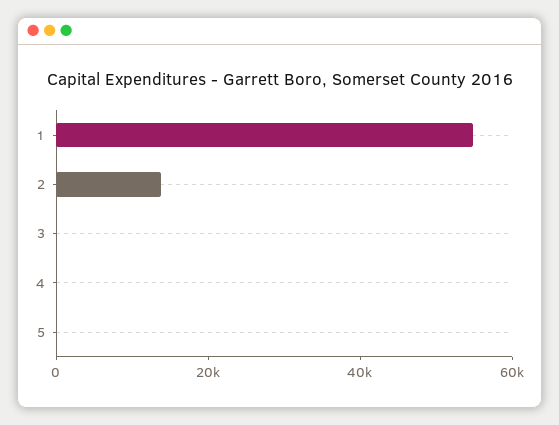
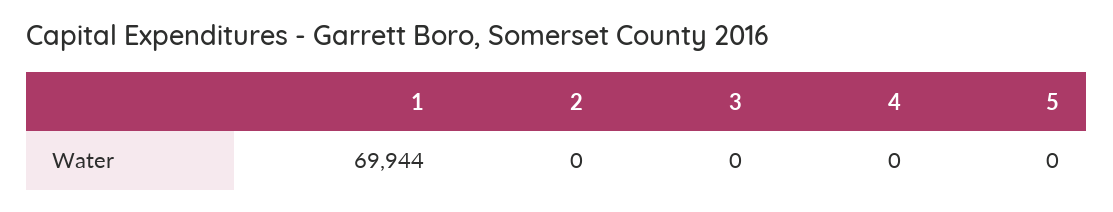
  {
-   "1": 55000,
+   "1": 69944,
-   "2": 15000,
+   "2": 0,
    "3": 0,
    "4": 0,
    "5": 0
  }

